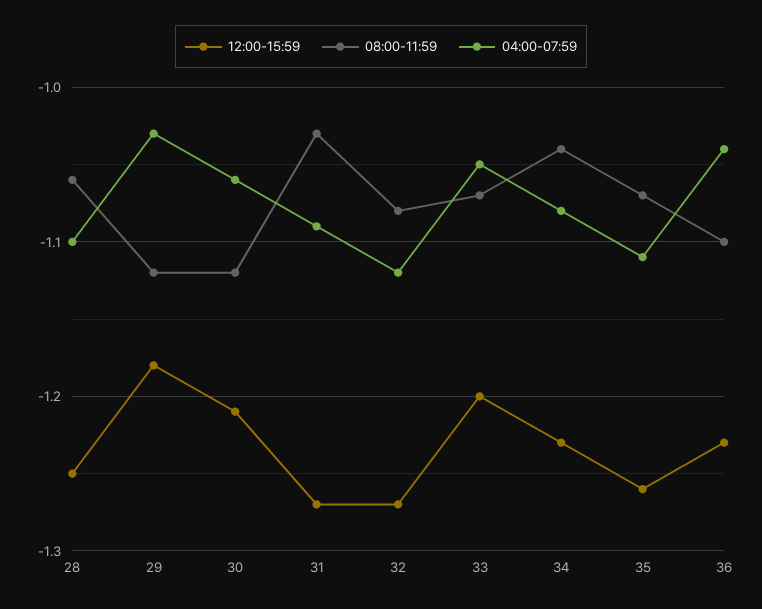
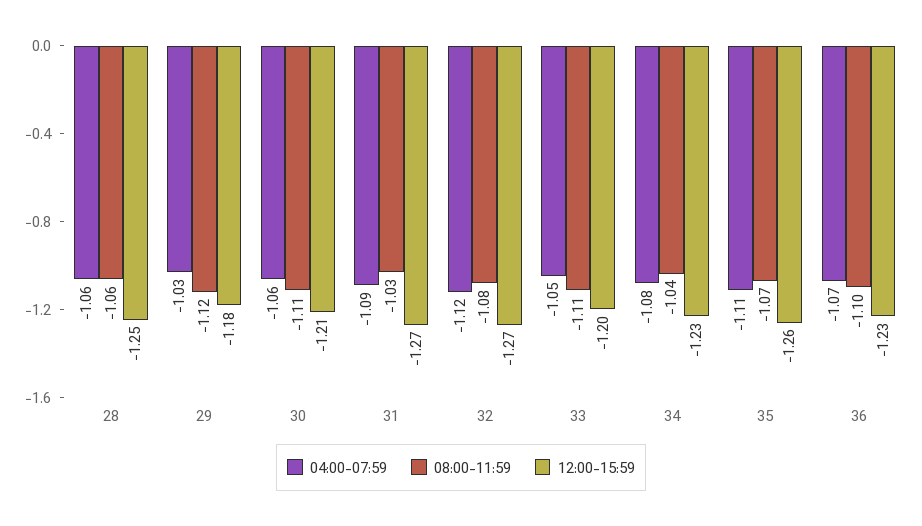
  {
    "12:00-15:59": {
      "28": -1.25,
      "29": -1.18,
      "30": -1.21,
      "31": -1.27,
      "32": -1.27,
      "33": -1.2,
      "34": -1.23,
      "35": -1.26,
      "36": -1.23
    },
    "08:00-11:59": {
      "28": -1.06,
      "29": -1.12,
-     "30": -1.12,
+     "30": -1.11,
      "31": -1.03,
      "32": -1.08,
-     "33": -1.07,
+     "33": -1.11,
      "34": -1.04,
      "35": -1.07,
      "36": -1.1
    },
    "04:00-07:59": {
-     "28": -1.1,
+     "28": -1.06,
      "29": -1.03,
      "30": -1.06,
      "31": -1.09,
      "32": -1.12,
      "33": -1.05,
      "34": -1.08,
      "35": -1.11,
-     "36": -1.04
+     "36": -1.07
    }
  }

